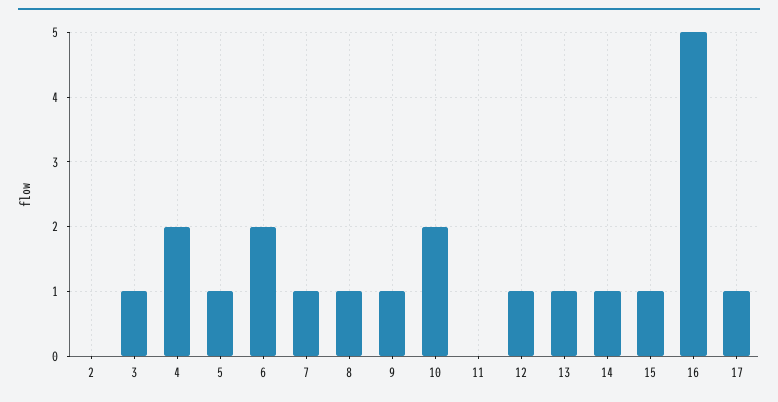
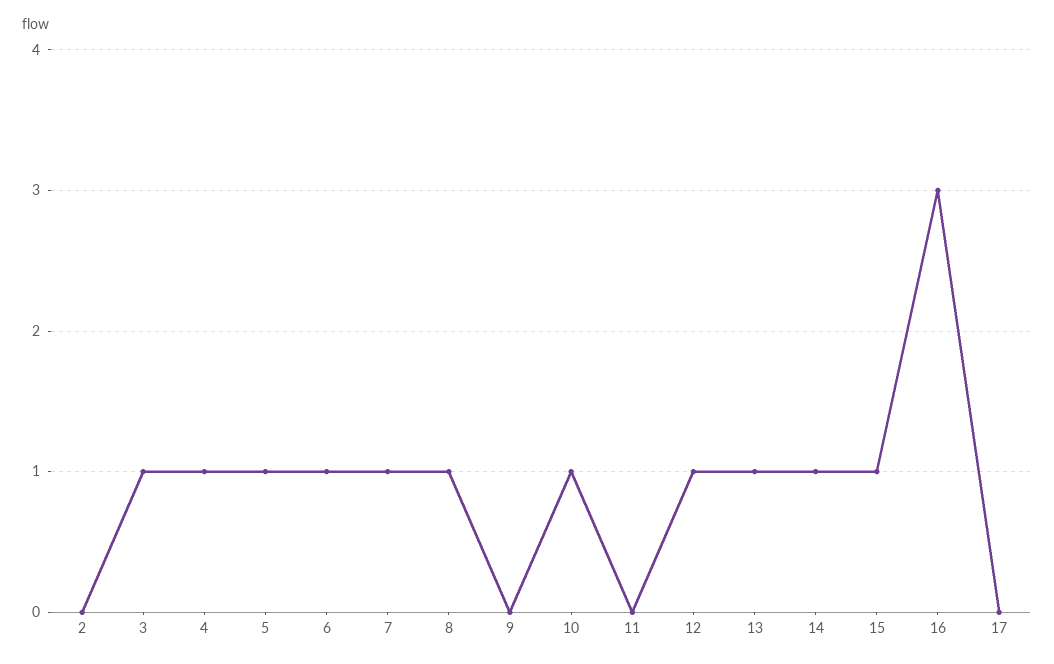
  {
    "2": 0,
    "3": 1,
-   "4": 2,
+   "4": 1,
    "5": 1,
-   "6": 2,
+   "6": 1,
    "7": 1,
    "8": 1,
-   "9": 1,
+   "9": 0,
-   "10": 2,
+   "10": 1,
    "11": 0,
    "12": 1,
    "13": 1,
    "14": 1,
    "15": 1,
-   "16": 5,
+   "16": 3,
-   "17": 1
+   "17": 0
  }

